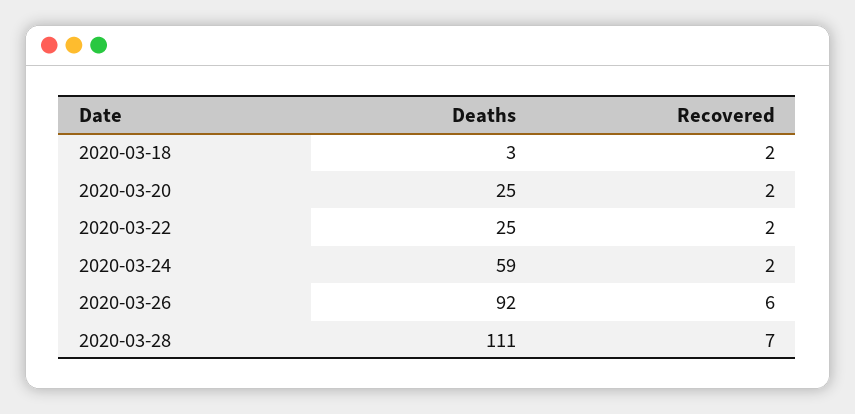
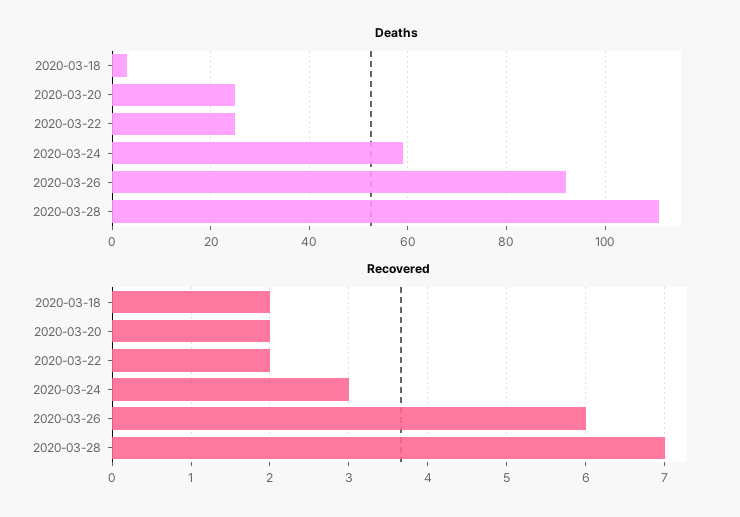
  {
    "Deaths": {
      "2020-03-18": 3,
      "2020-03-20": 25,
      "2020-03-22": 25,
      "2020-03-24": 59,
      "2020-03-26": 92,
      "2020-03-28": 111
    },
    "Recovered": {
      "2020-03-18": 2,
      "2020-03-20": 2,
      "2020-03-22": 2,
-     "2020-03-24": 2,
+     "2020-03-24": 3,
      "2020-03-26": 6,
      "2020-03-28": 7
    }
  }

